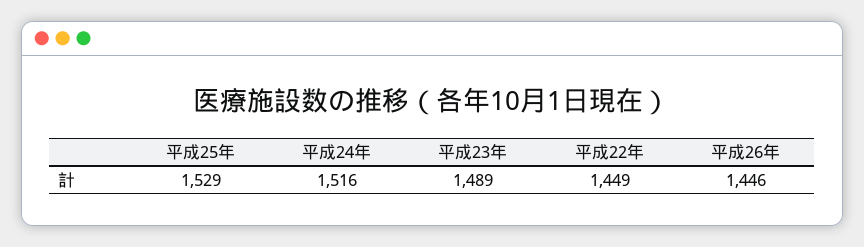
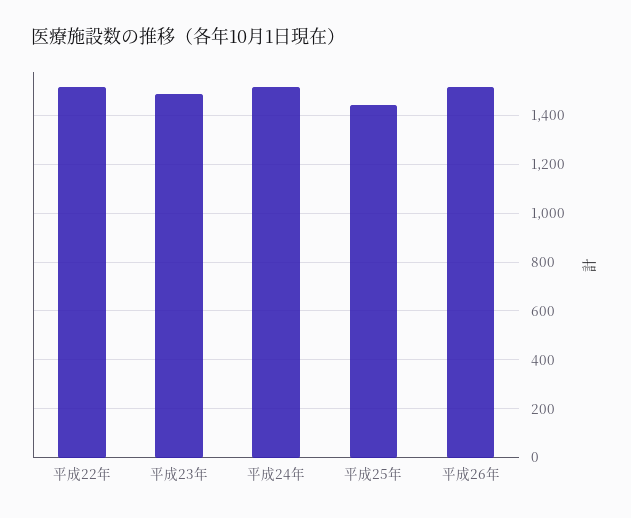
  {
-   "平成25年": 1529,
+   "平成25年": 1450,
    "平成24年": 1516,
    "平成23年": 1489,
-   "平成22年": 1449,
+   "平成22年": 1525,
-   "平成26年": 1446
+   "平成26年": 1525
  }

